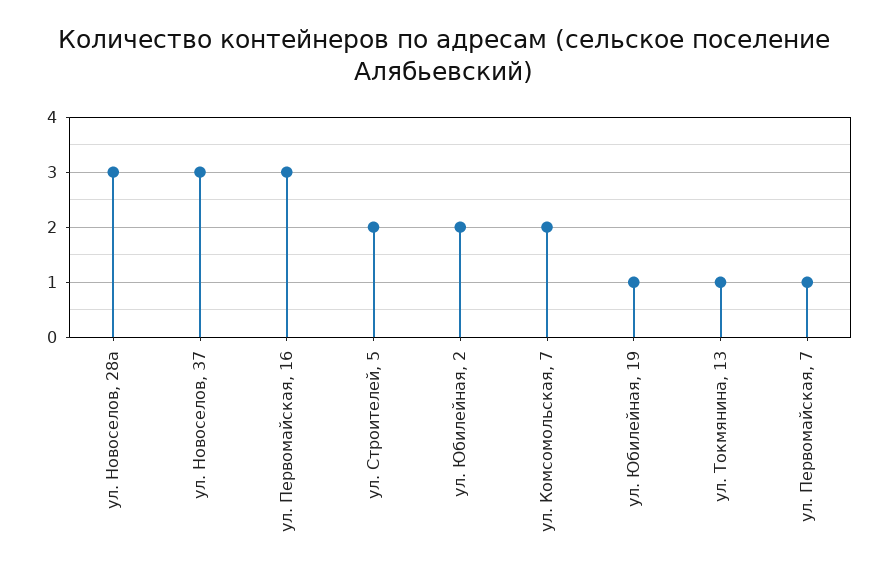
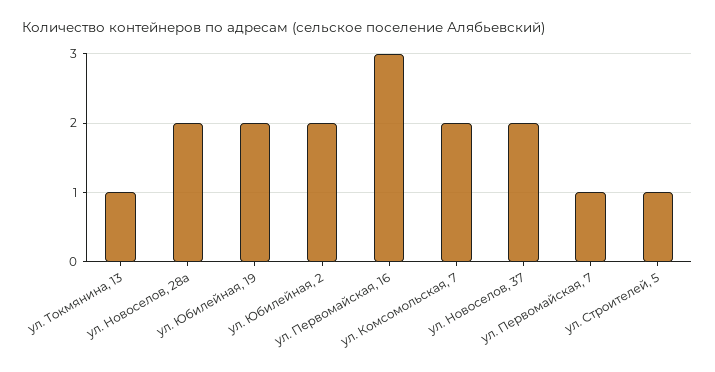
  {
-   "ул. Новоселов, 28а": 3,
+   "ул. Новоселов, 28а": 2,
-   "ул. Новоселов, 37": 3,
+   "ул. Новоселов, 37": 2,
    "ул. Первомайская, 16": 3,
-   "ул. Строителей, 5": 2,
+   "ул. Строителей, 5": 1,
    "ул. Юбилейная, 2": 2,
    "ул. Комсомольская, 7": 2,
-   "ул. Юбилейная, 19": 1,
+   "ул. Юбилейная, 19": 2,
    "ул. Токмянина, 13": 1,
    "ул. Первомайская, 7": 1
  }

